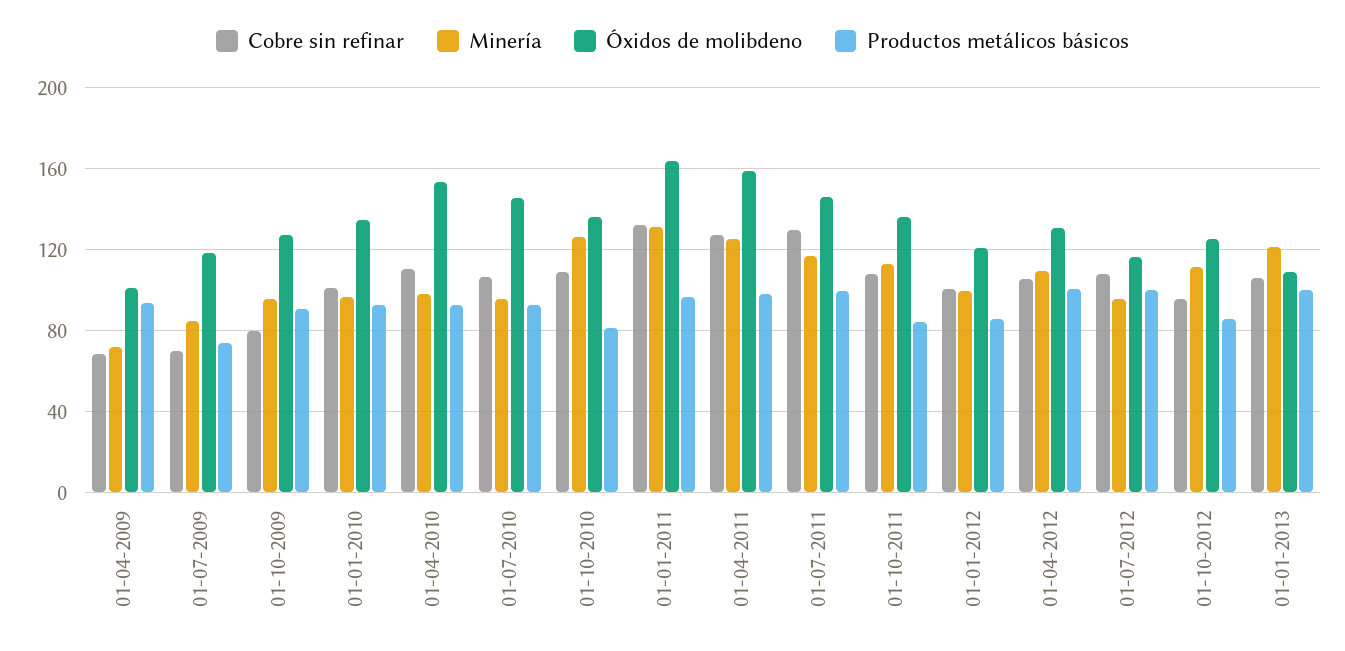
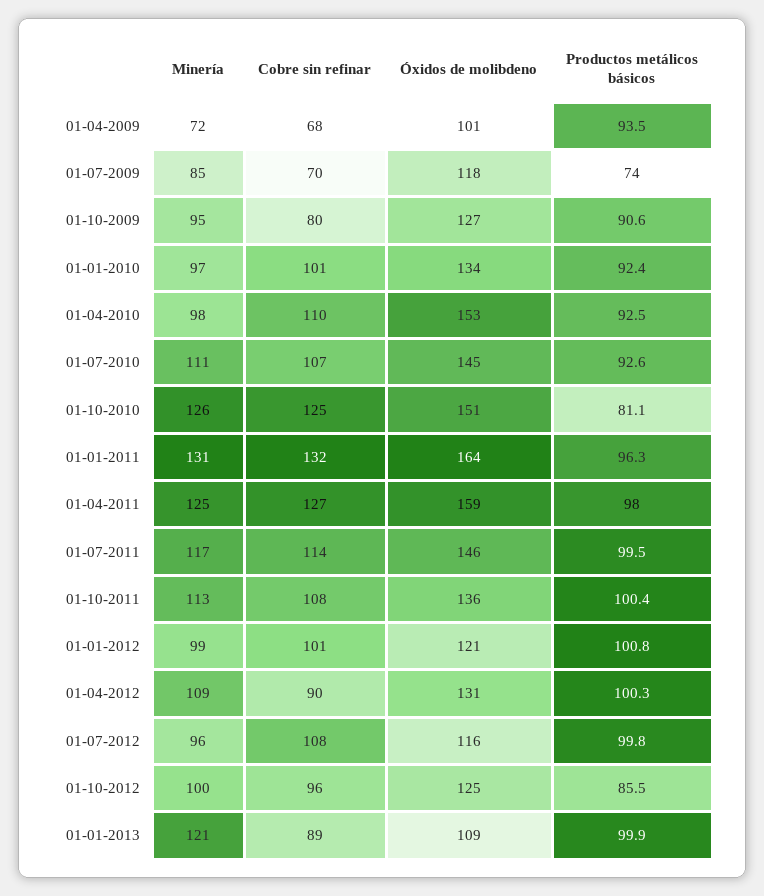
  {
    "Cobre sin refinar": {
      "01-04-2009": 68,
      "01-07-2009": 70,
      "01-10-2009": 80,
      "01-01-2010": 101,
      "01-04-2010": 110,
      "01-07-2010": 107,
-     "01-10-2010": 110,
+     "01-10-2010": 125,
      "01-01-2011": 132,
      "01-04-2011": 127,
-     "01-07-2011": 130,
+     "01-07-2011": 114,
      "01-10-2011": 108,
      "01-01-2012": 101,
-     "01-04-2012": 105,
+     "01-04-2012": 90,
      "01-07-2012": 108,
      "01-10-2012": 96,
-     "01-01-2013": 105
+     "01-01-2013": 89
    },
    "Minería": {
      "01-04-2009": 72,
      "01-07-2009": 85,
      "01-10-2009": 95,
      "01-01-2010": 97,
      "01-04-2010": 98,
-     "01-07-2010": 95,
+     "01-07-2010": 111,
      "01-10-2010": 126,
      "01-01-2011": 131,
      "01-04-2011": 125,
      "01-07-2011": 117,
      "01-10-2011": 113,
      "01-01-2012": 99,
      "01-04-2012": 109,
      "01-07-2012": 96,
-     "01-10-2012": 110,
+     "01-10-2012": 100,
      "01-01-2013": 121
    },
    "Óxidos de molibdeno": {
      "01-04-2009": 101,
      "01-07-2009": 118,
      "01-10-2009": 127,
      "01-01-2010": 134,
      "01-04-2010": 153,
      "01-07-2010": 145,
-     "01-10-2010": 135,
+     "01-10-2010": 151,
      "01-01-2011": 164,
      "01-04-2011": 159,
      "01-07-2011": 146,
      "01-10-2011": 136,
      "01-01-2012": 121,
      "01-04-2012": 131,
      "01-07-2012": 116,
      "01-10-2012": 125,
      "01-01-2013": 109
    },
    "Productos metálicos básicos": {
      "01-04-2009": 93.5,
      "01-07-2009": 74,
      "01-10-2009": 90.6,
      "01-01-2010": 92.4,
      "01-04-2010": 92.5,
      "01-07-2010": 92.6,
      "01-10-2010": 81.1,
      "01-01-2011": 96.3,
      "01-04-2011": 98,
      "01-07-2011": 99.5,
-     "01-10-2011": 85,
+     "01-10-2011": 100.4,
-     "01-01-2012": 85,
+     "01-01-2012": 100.8,
      "01-04-2012": 100.3,
      "01-07-2012": 99.8,
      "01-10-2012": 85.5,
      "01-01-2013": 99.9
    }
  }

